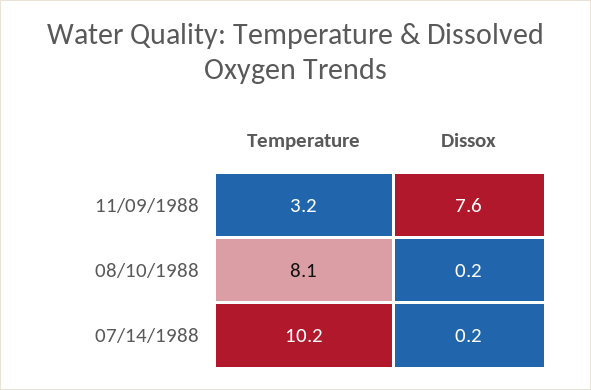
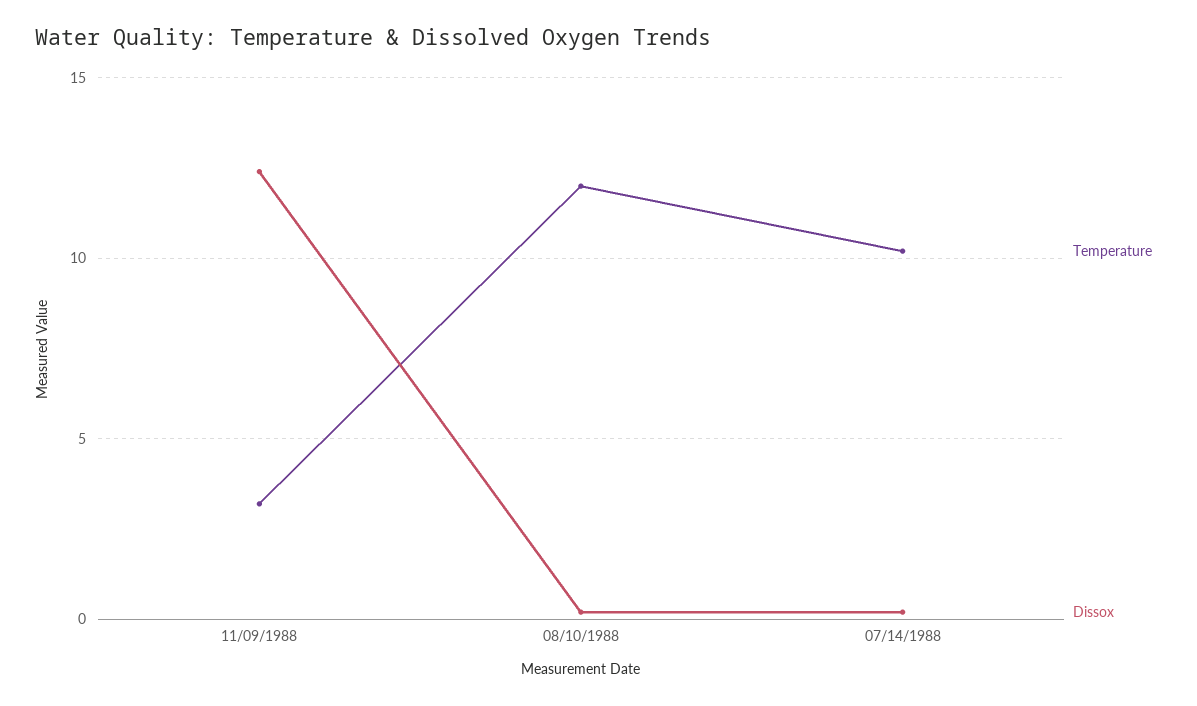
  {
    "Temperature": {
      "11/09/1988": 3.2,
-     "08/10/1988": 8.1,
+     "08/10/1988": 12,
      "07/14/1988": 10.2
    },
    "Dissox": {
-     "11/09/1988": 7.6,
+     "11/09/1988": 12.5,
      "08/10/1988": 0.2,
      "07/14/1988": 0.2
    }
  }

